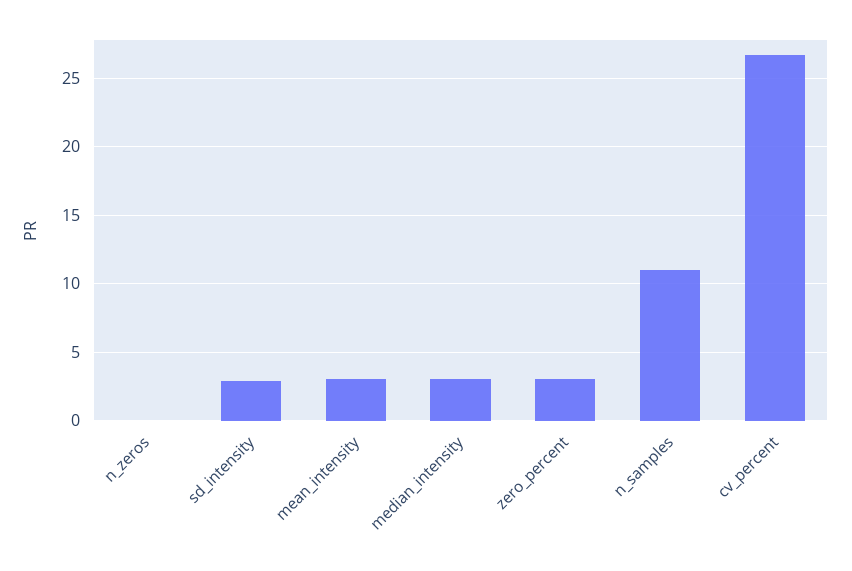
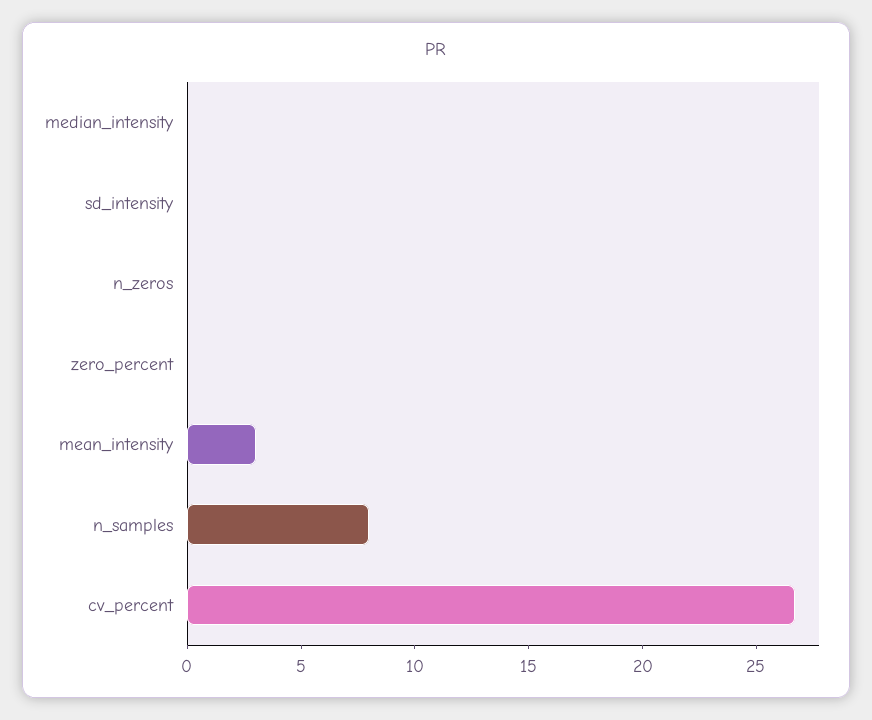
  {
    "n_zeros": 0,
-   "sd_intensity": 3,
+   "sd_intensity": 0,
    "mean_intensity": 3,
-   "median_intensity": 3,
+   "median_intensity": 0,
-   "zero_percent": 3,
+   "zero_percent": 0,
-   "n_samples": 11,
+   "n_samples": 8,
    "cv_percent": 26.5
  }

